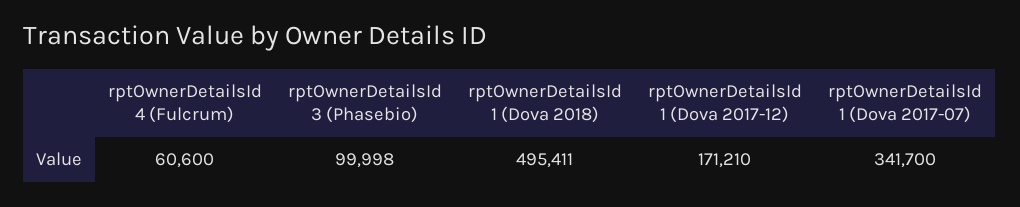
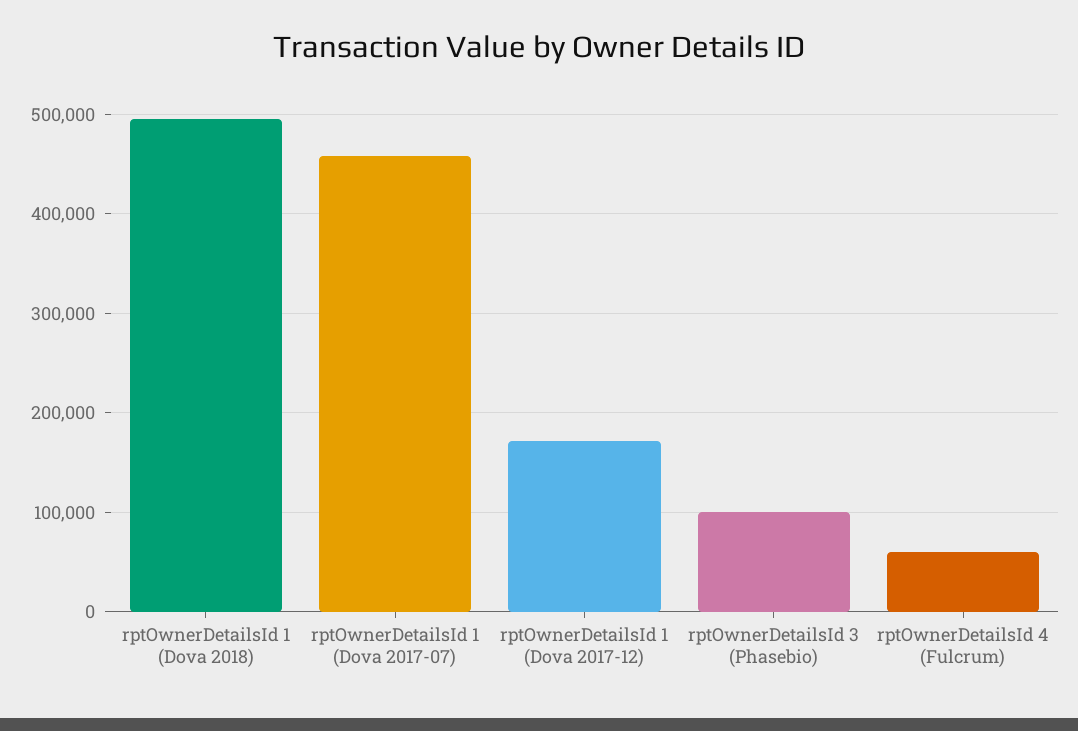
  {
    "rptOwnerDetailsId 4 (Fulcrum)": 60600,
    "rptOwnerDetailsId 3 (Phasebio)": 99998,
    "rptOwnerDetailsId 1 (Dova 2018)": 495411,
    "rptOwnerDetailsId 1 (Dova 2017-12)": 171210,
-   "rptOwnerDetailsId 1 (Dova 2017-07)": 341700
+   "rptOwnerDetailsId 1 (Dova 2017-07)": 460000
  }

